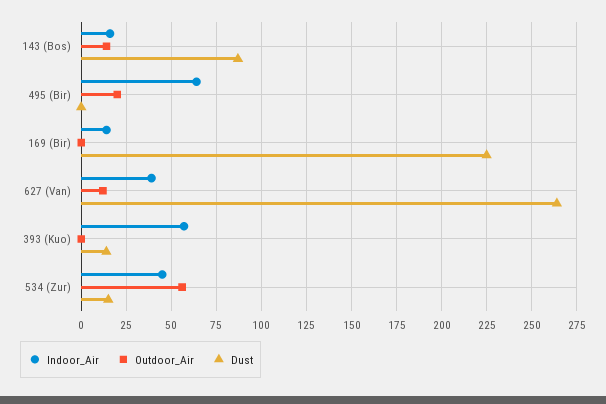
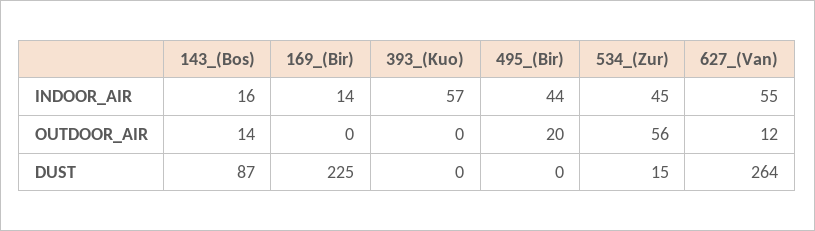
  {
    "Indoor_Air": {
      "143 (Bos)": 16,
-     "495 (Bir)": 65,
+     "495 (Bir)": 44,
      "169 (Bir)": 14,
-     "627 (Van)": 40,
+     "627 (Van)": 55,
      "393 (Kuo)": 57,
      "534 (Zur)": 45
    },
    "Outdoor_Air": {
      "143 (Bos)": 14,
      "495 (Bir)": 20,
      "169 (Bir)": 0,
      "627 (Van)": 12,
      "393 (Kuo)": 0,
      "534 (Zur)": 56
    },
    "Dust": {
      "143 (Bos)": 87,
      "495 (Bir)": 0,
      "169 (Bir)": 225,
      "627 (Van)": 264,
-     "393 (Kuo)": 15,
+     "393 (Kuo)": 0,
      "534 (Zur)": 15
    }
  }

